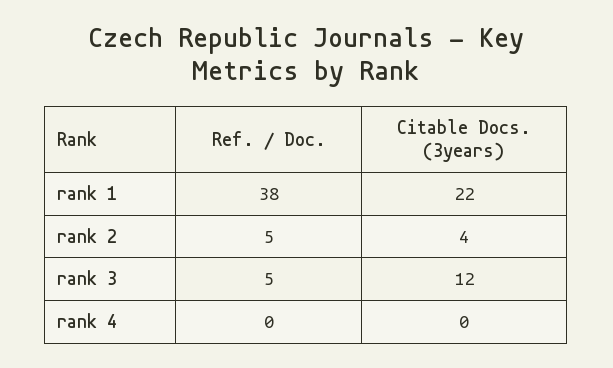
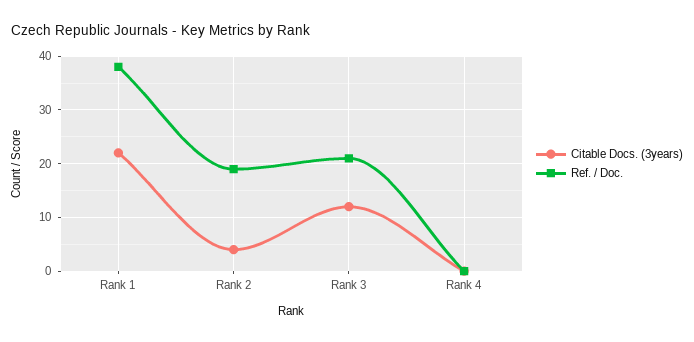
  {
    "Ref. / Doc.": {
      "rank 1": 38,
-     "rank 2": 5,
+     "rank 2": 20,
-     "rank 3": 5,
+     "rank 3": 20,
      "rank 4": 0
    },
    "Citable Docs. (3years)": {
      "rank 1": 22,
      "rank 2": 4,
      "rank 3": 12,
      "rank 4": 0
    }
  }

